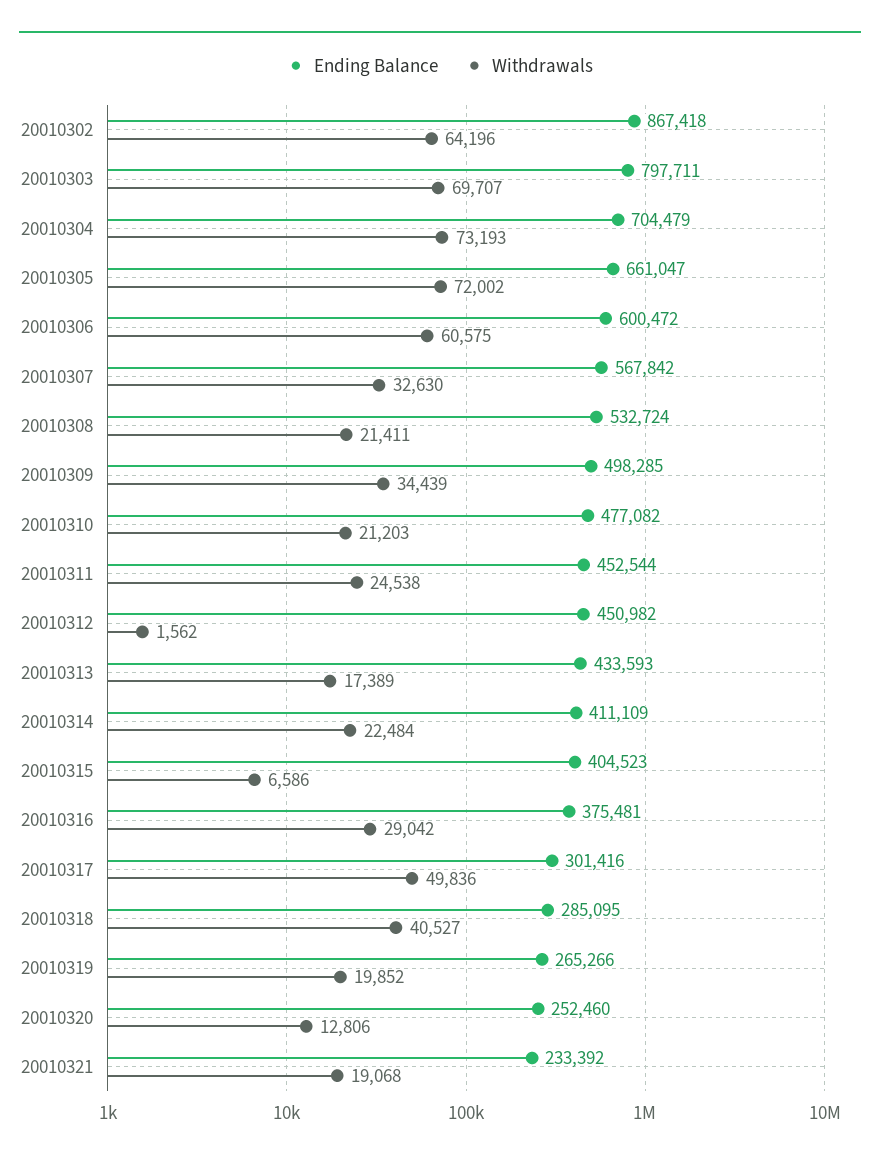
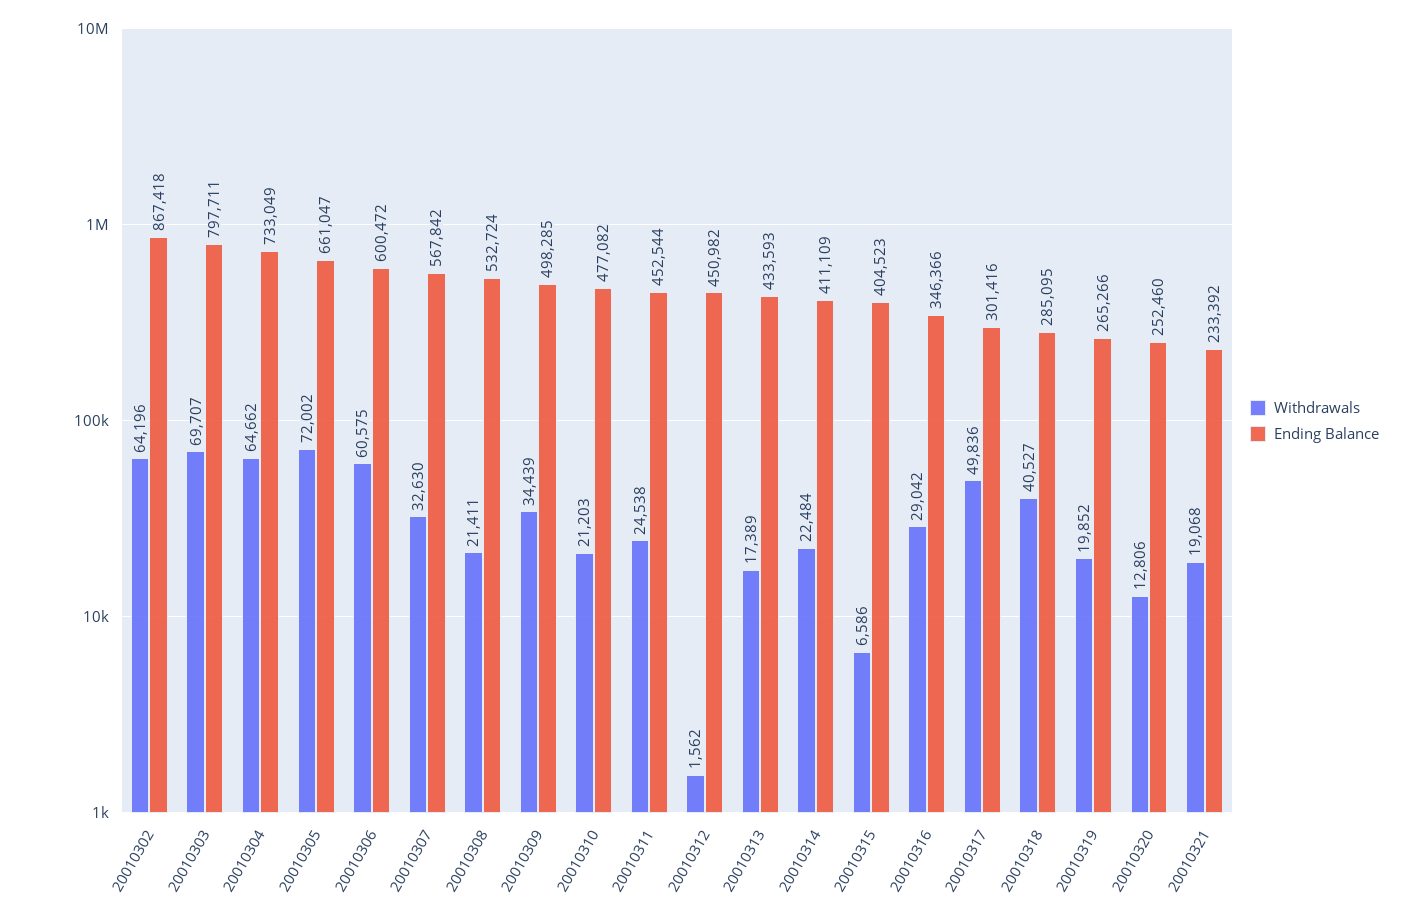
  {
    "Ending Balance": {
      "20010302": 867418,
      "20010303": 797711,
-     "20010304": 704479,
+     "20010304": 733049,
      "20010305": 661047,
      "20010306": 600472,
      "20010307": 567842,
      "20010308": 532724,
      "20010309": 498285,
      "20010310": 477082,
      "20010311": 452544,
      "20010312": 450982,
      "20010313": 433593,
      "20010314": 411109,
      "20010315": 404523,
-     "20010316": 375481,
+     "20010316": 346366,
      "20010317": 301416,
      "20010318": 285095,
      "20010319": 265266,
      "20010320": 252460,
      "20010321": 233392
    },
    "Withdrawals": {
      "20010302": 64196,
      "20010303": 69707,
-     "20010304": 73193,
+     "20010304": 64662,
      "20010305": 72002,
      "20010306": 60575,
      "20010307": 32630,
      "20010308": 21411,
      "20010309": 34439,
      "20010310": 21203,
      "20010311": 24538,
      "20010312": 1562,
      "20010313": 17389,
      "20010314": 22484,
      "20010315": 6586,
      "20010316": 29042,
      "20010317": 49836,
      "20010318": 40527,
      "20010319": 19852,
      "20010320": 12806,
      "20010321": 19068
    }
  }

